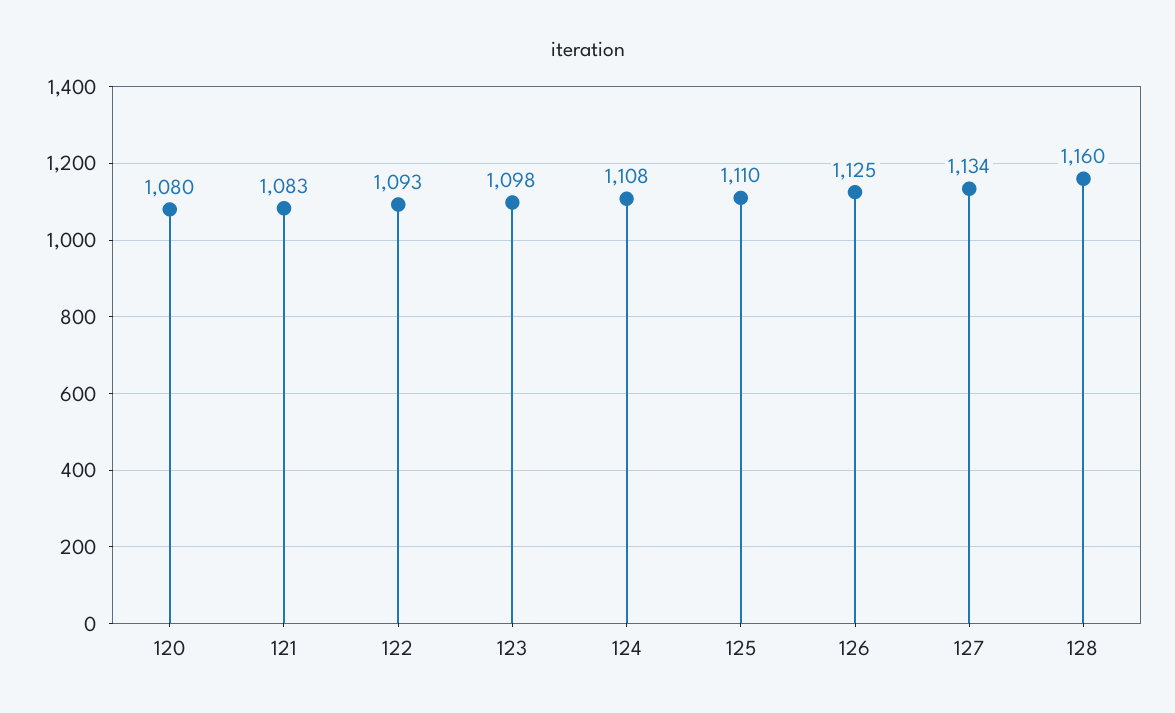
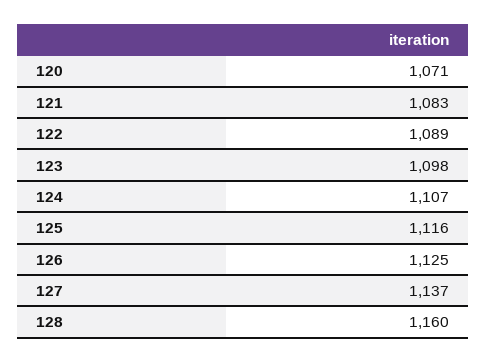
  {
-   "120": 1080,
+   "120": 1071,
    "121": 1083,
-   "122": 1093,
+   "122": 1089,
    "123": 1098,
-   "124": 1108,
+   "124": 1107,
-   "125": 1110,
+   "125": 1116,
    "126": 1125,
-   "127": 1134,
+   "127": 1137,
    "128": 1160
  }

